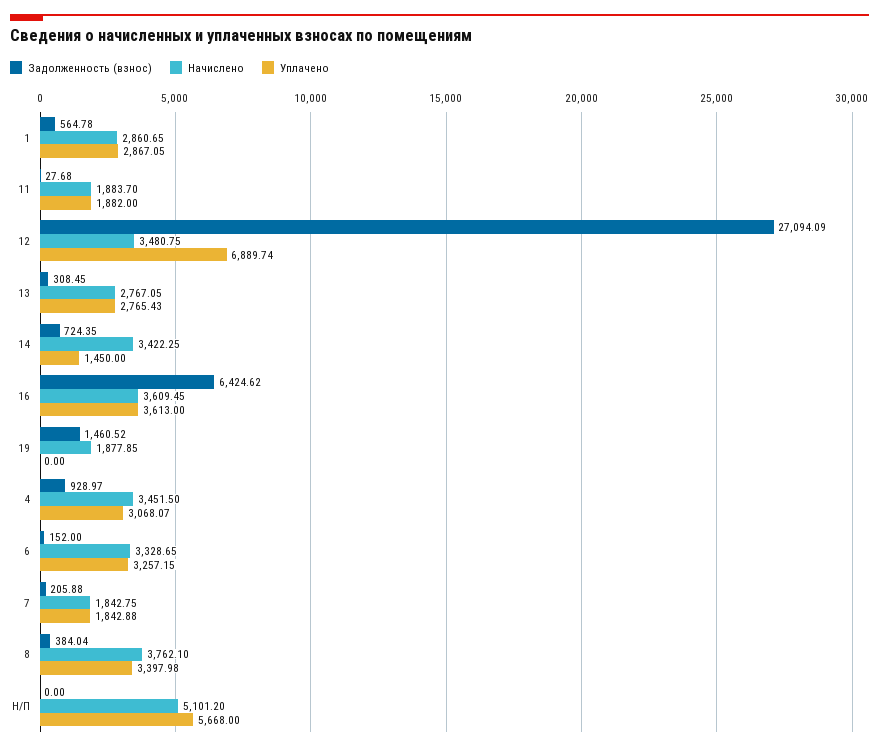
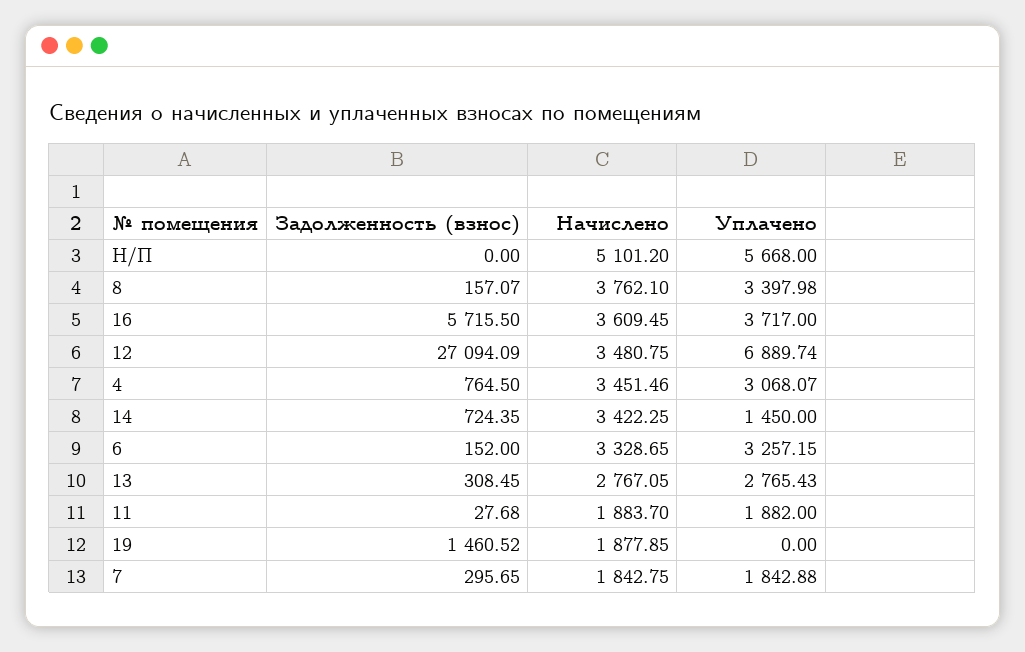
  {
    "Задолженность (взнос)": {
-     "1": 564.78,
      "11": 27.68,
      "12": 27094.09,
      "13": 308.45,
      "14": 724.35,
-     "16": 6424.62,
+     "16": 5715.5,
      "19": 1460.52,
-     "4": 928.97,
+     "4": 764.5,
      "6": 152,
-     "7": 205.88,
+     "7": 295.65,
-     "8": 384.04,
+     "8": 157.07,
      "Н/П": 0
    },
    "Начислено": {
-     "1": 2860.65,
      "11": 1883.7,
      "12": 3480.75,
      "13": 2767.05,
      "14": 3422.25,
      "16": 3609.45,
      "19": 1877.85,
-     "4": 3451.5,
+     "4": 3451.46,
      "6": 3328.65,
      "7": 1842.75,
      "8": 3762.1,
      "Н/П": 5101.2
    },
    "Уплачено": {
-     "1": 2867.05,
      "11": 1882,
      "12": 6889.74,
      "13": 2765.43,
      "14": 1450,
-     "16": 3613,
+     "16": 3717,
      "19": 0,
      "4": 3068.07,
      "6": 3257.15,
      "7": 1842.88,
      "8": 3397.98,
      "Н/П": 5668
    }
  }

